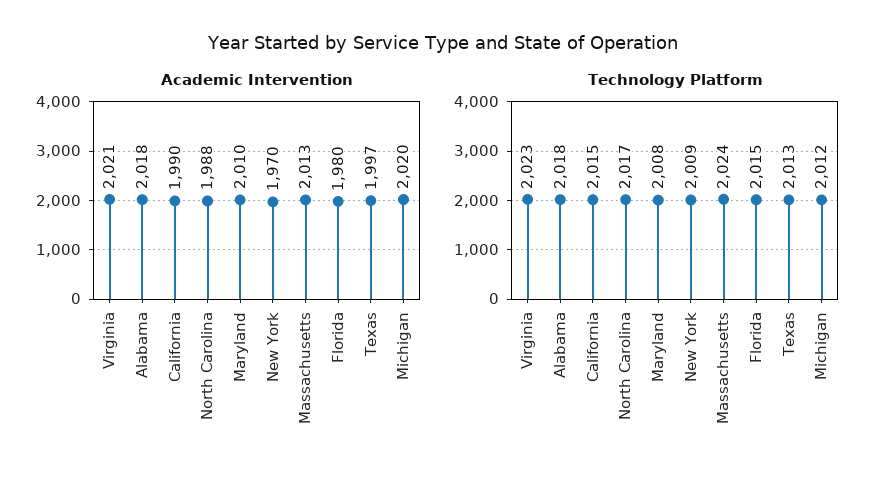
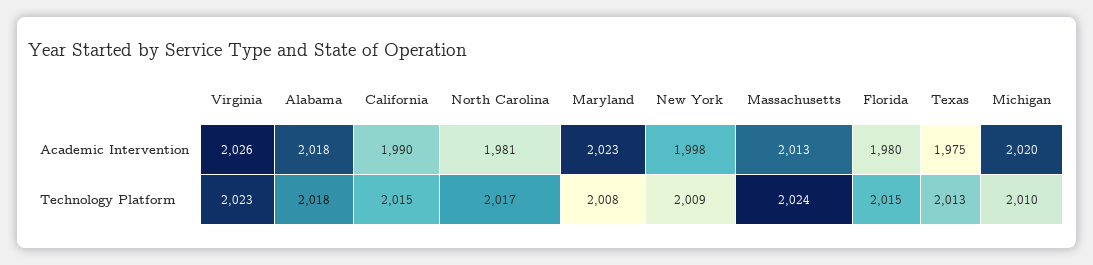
  {
    "Academic Intervention": {
-     "Virginia": 2021,
+     "Virginia": 2026,
      "Alabama": 2018,
      "California": 1990,
-     "North Carolina": 1988,
+     "North Carolina": 1981,
-     "Maryland": 2010,
+     "Maryland": 2023,
-     "New York": 1970,
+     "New York": 1998,
      "Massachusetts": 2013,
      "Florida": 1980,
-     "Texas": 1997,
+     "Texas": 1975,
      "Michigan": 2020
    },
    "Technology Platform": {
      "Virginia": 2023,
      "Alabama": 2018,
      "California": 2015,
      "North Carolina": 2017,
      "Maryland": 2008,
      "New York": 2009,
      "Massachusetts": 2024,
      "Florida": 2015,
      "Texas": 2013,
-     "Michigan": 2012
+     "Michigan": 2010
    }
  }

